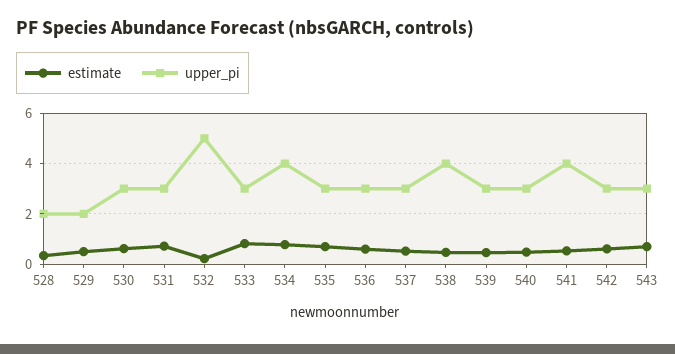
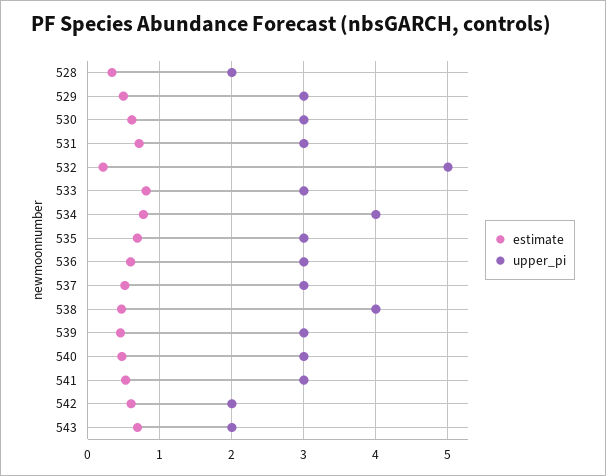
  {
    "estimate": {
      "528": 0.3,
      "529": 0.5,
      "530": 0.6,
      "531": 0.7,
      "532": 0.2,
      "533": 0.8,
      "534": 0.8,
      "535": 0.7,
      "536": 0.6,
      "537": 0.5,
      "538": 0.5,
      "539": 0.5,
      "540": 0.5,
      "541": 0.5,
      "542": 0.6,
      "543": 0.7
    },
    "upper_pi": {
      "528": 2,
-     "529": 2,
+     "529": 3,
      "530": 3,
      "531": 3,
      "532": 5,
      "533": 3,
      "534": 4,
      "535": 3,
      "536": 3,
      "537": 3,
      "538": 4,
      "539": 3,
      "540": 3,
-     "541": 4,
+     "541": 3,
-     "542": 3,
+     "542": 2,
-     "543": 3
+     "543": 2
    }
  }

